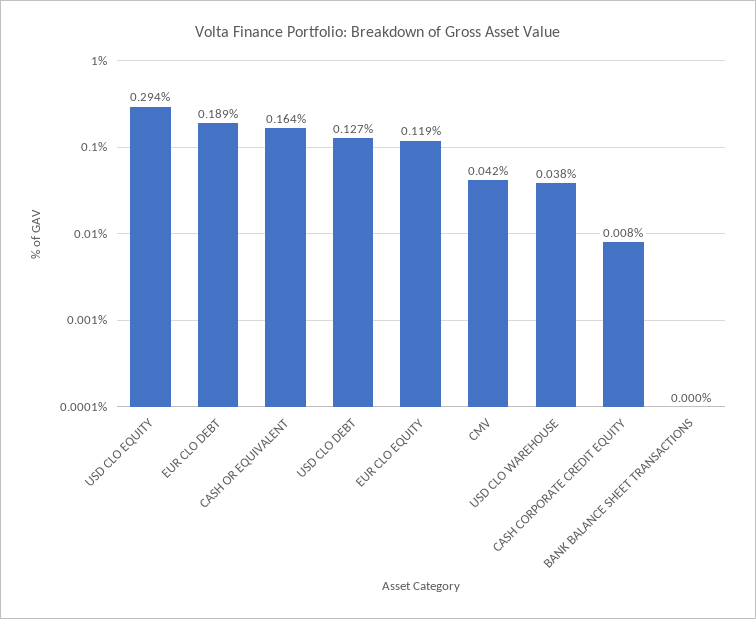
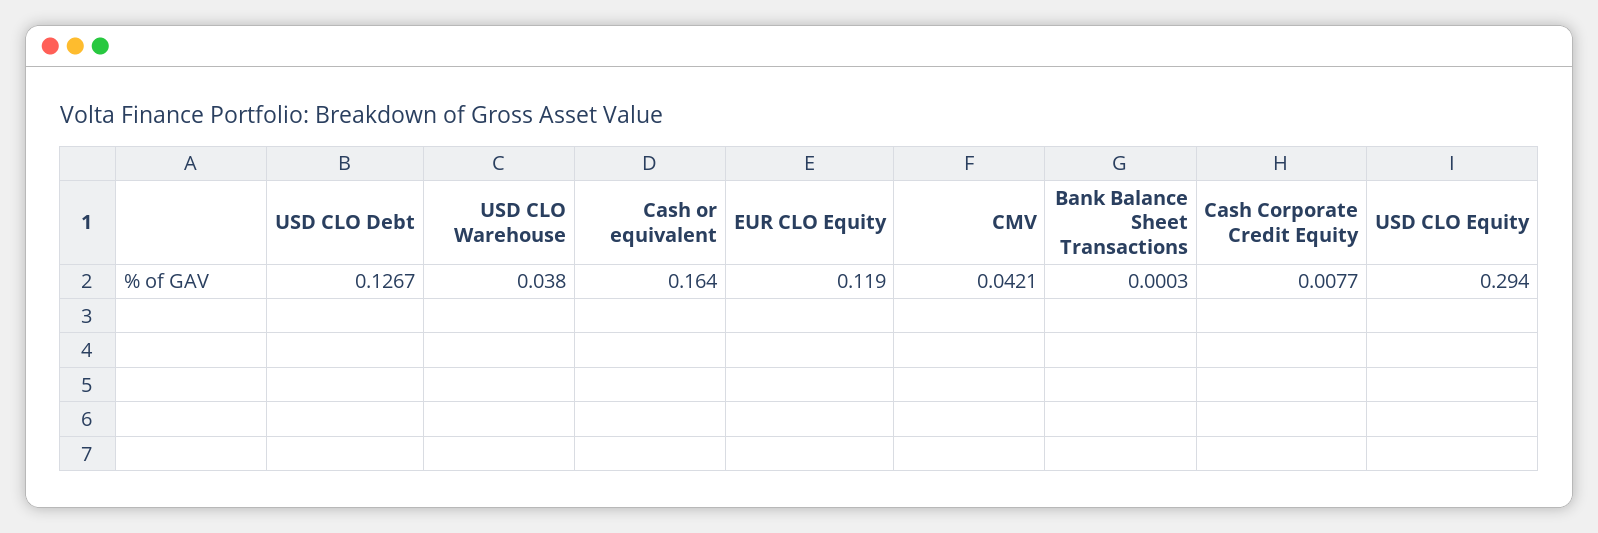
  {
    "USD CLO EQUITY": 0.294,
-   "EUR CLO DEBT": 0.189,
    "CASH OR EQUIVALENT": 0.164,
    "USD CLO DEBT": 0.1267,
    "EUR CLO EQUITY": 0.119,
    "CMV": 0.0421,
    "USD CLO WAREHOUSE": 0.038,
    "CASH CORPORATE CREDIT EQUITY": 0.0077,
    "BANK BALANCE SHEET TRANSACTIONS": 0.0003
  }

